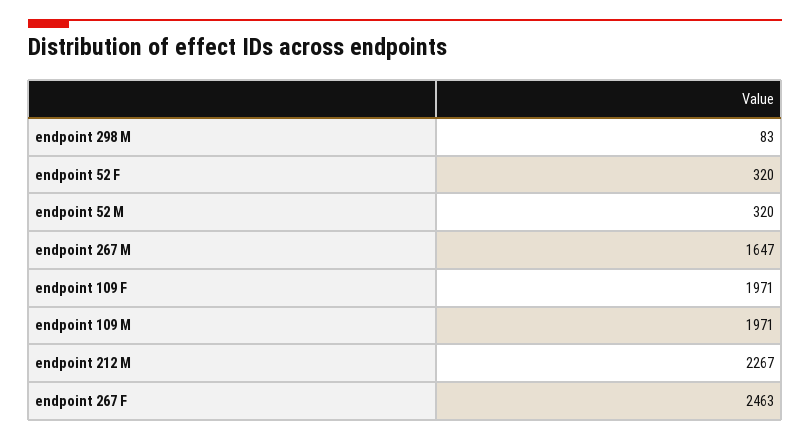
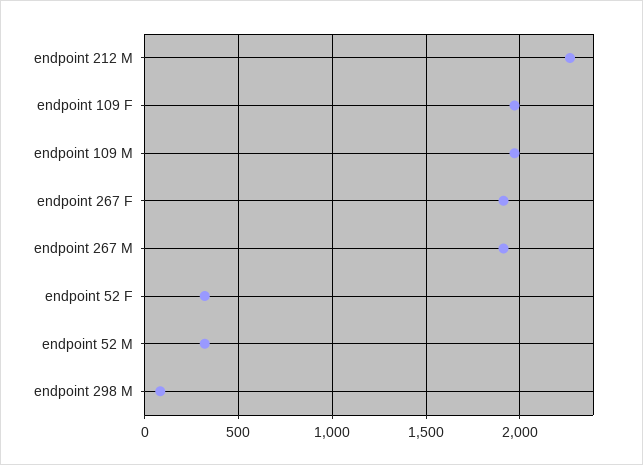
  {
    "endpoint 298 M": 83,
    "endpoint 52 F": 320,
    "endpoint 52 M": 320,
-   "endpoint 267 M": 1647,
+   "endpoint 267 M": 1900,
    "endpoint 109 F": 1971,
    "endpoint 109 M": 1971,
    "endpoint 212 M": 2267,
-   "endpoint 267 F": 2463
+   "endpoint 267 F": 1900
  }

